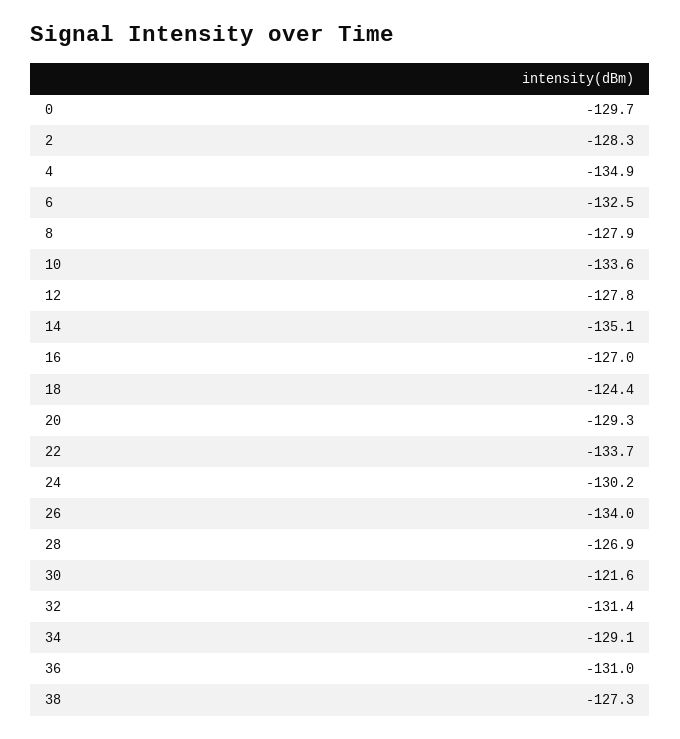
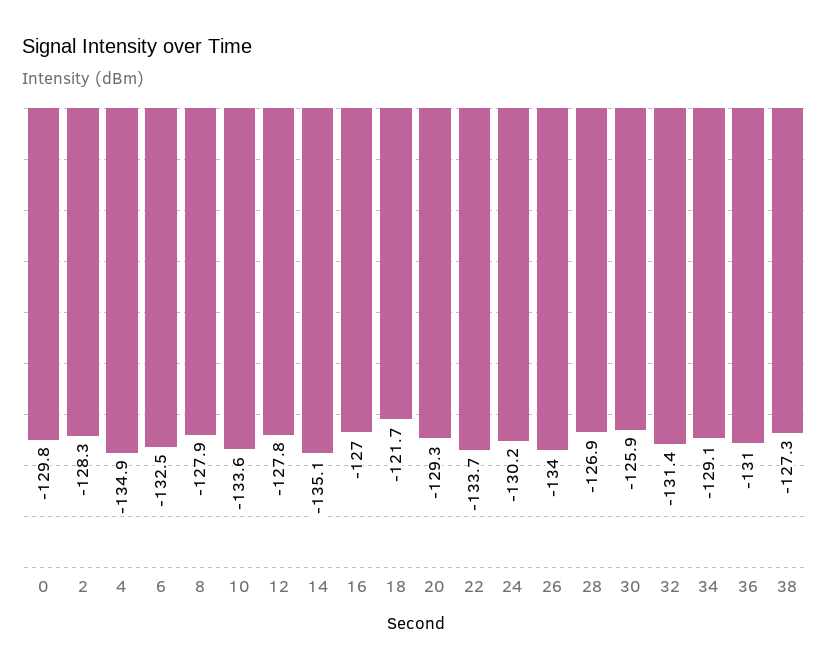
  {
-   "0": -129.7,
+   "0": -129.8,
    "2": -128.3,
    "4": -134.9,
    "6": -132.5,
    "8": -127.9,
    "10": -133.6,
    "12": -127.8,
    "14": -135.1,
    "16": -127,
-   "18": -124.4,
+   "18": -121.7,
    "20": -129.3,
    "22": -133.7,
    "24": -130.2,
    "26": -134,
    "28": -126.9,
-   "30": -121.6,
+   "30": -125.9,
    "32": -131.4,
    "34": -129.1,
    "36": -131,
    "38": -127.3
  }

